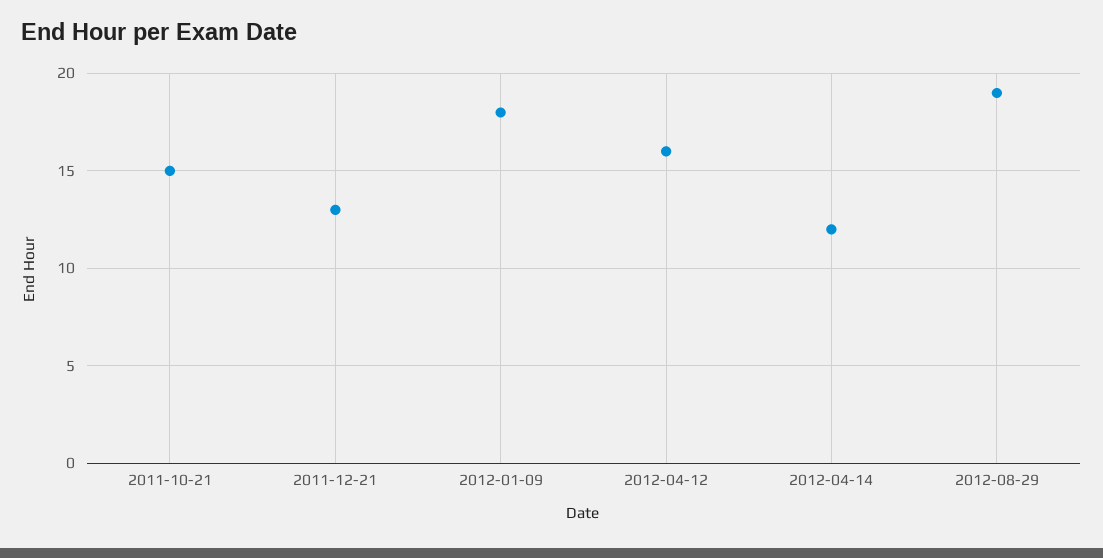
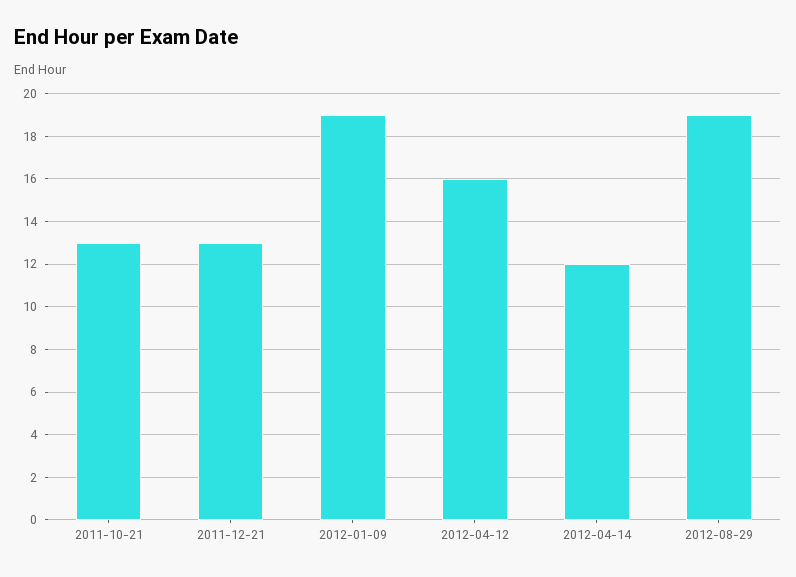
  {
-   "2011-10-21": 15,
+   "2011-10-21": 13,
    "2011-12-21": 13,
-   "2012-01-09": 18,
+   "2012-01-09": 19,
    "2012-04-12": 16,
    "2012-04-14": 12,
    "2012-08-29": 19
  }

